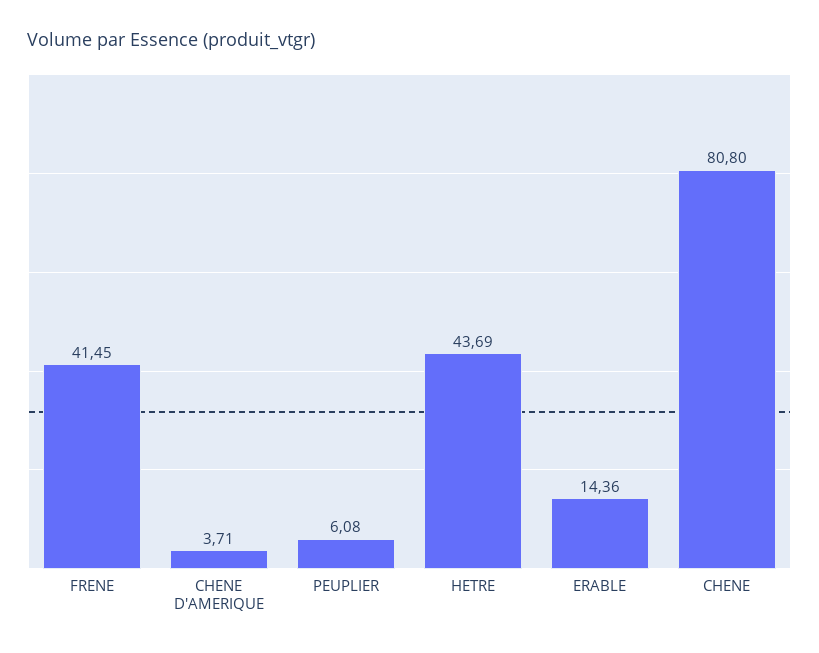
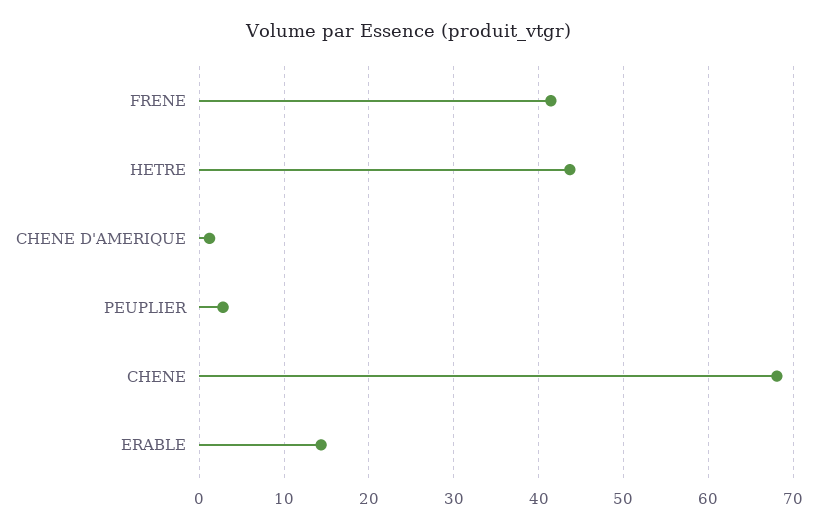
  {
    "FRENE": 41.45,
-   "CHENE D'AMERIQUE": 3.71,
+   "CHENE D'AMERIQUE": 1,
-   "PEUPLIER": 6.08,
+   "PEUPLIER": 3,
    "HETRE": 43.69,
    "ERABLE": 14.36,
-   "CHENE": 80.8
+   "CHENE": 68
  }

